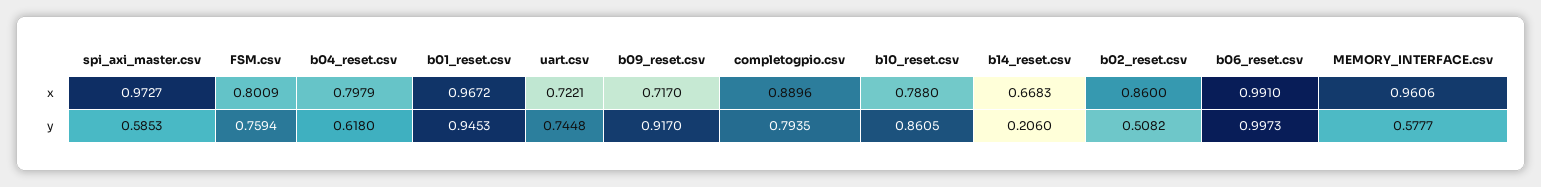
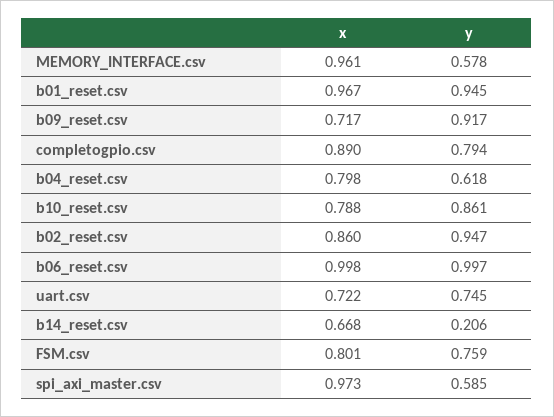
  {
    "spi_axi_master.csv": {
      "x": 0.9727,
      "y": 0.5853
    },
    "FSM.csv": {
      "x": 0.8009,
      "y": 0.7594
    },
    "b04_reset.csv": {
      "x": 0.7979,
      "y": 0.618
    },
    "b01_reset.csv": {
      "x": 0.9672,
      "y": 0.9453
    },
    "uart.csv": {
      "x": 0.7221,
      "y": 0.7448
    },
    "b09_reset.csv": {
      "x": 0.717,
      "y": 0.917
    },
    "completogpio.csv": {
      "x": 0.8896,
      "y": 0.7935
    },
    "b10_reset.csv": {
      "x": 0.788,
      "y": 0.8605
    },
    "b14_reset.csv": {
      "x": 0.6683,
      "y": 0.206
    },
    "b02_reset.csv": {
      "x": 0.86,
-     "y": 0.5082
+     "y": 0.947
    },
    "b06_reset.csv": {
-     "x": 0.991,
+     "x": 0.998,
      "y": 0.9973
    },
    "MEMORY_INTERFACE.csv": {
      "x": 0.9606,
      "y": 0.5777
    }
  }

